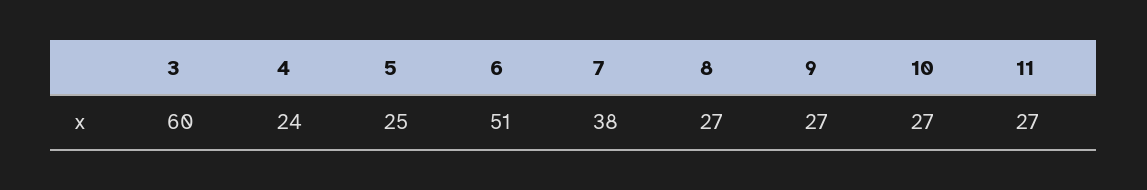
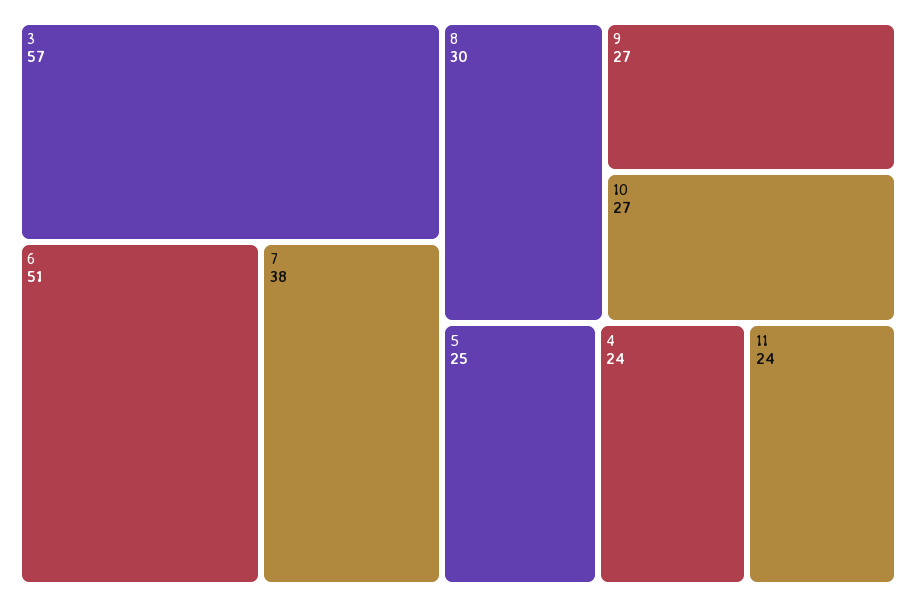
  {
-   "3": 60,
+   "3": 57,
    "4": 24,
    "5": 25,
    "6": 51,
    "7": 38,
-   "8": 27,
+   "8": 30,
    "9": 27,
    "10": 27,
-   "11": 27
+   "11": 24
  }

